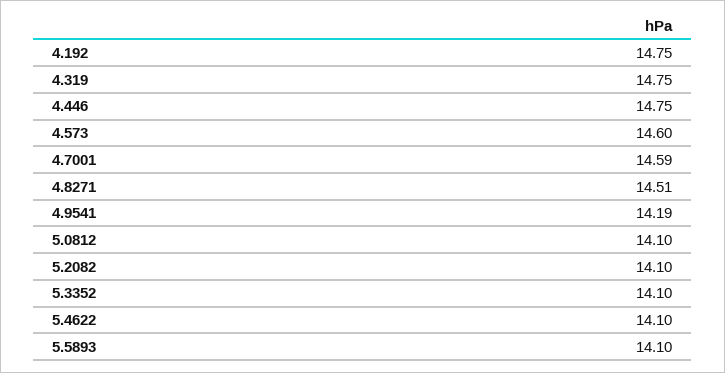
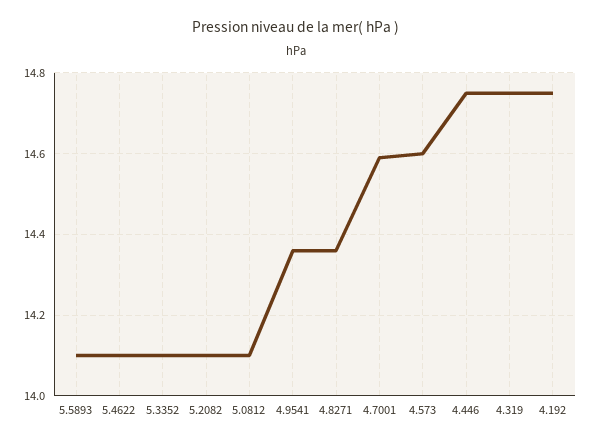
  {
    "4.192": 14.75,
    "4.319": 14.75,
    "4.446": 14.75,
    "4.573": 14.6,
    "4.7001": 14.59,
-   "4.8271": 14.51,
+   "4.8271": 14.35,
-   "4.9541": 14.19,
+   "4.9541": 14.35,
    "5.0812": 14.1,
    "5.2082": 14.1,
    "5.3352": 14.1,
    "5.4622": 14.1,
    "5.5893": 14.1
  }

